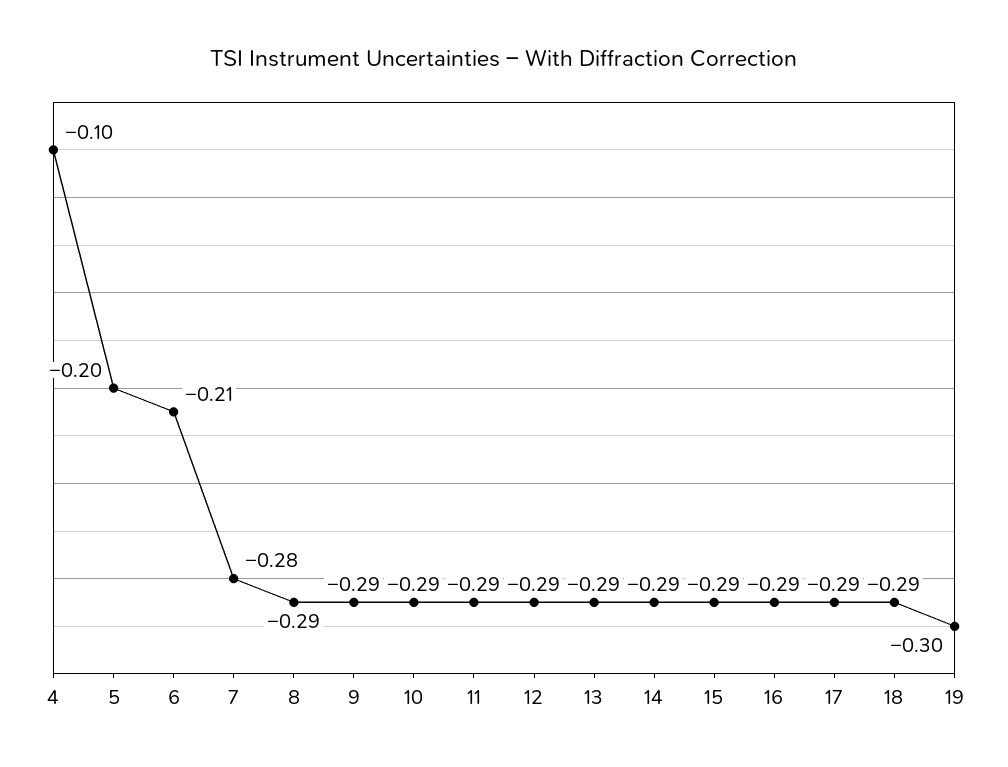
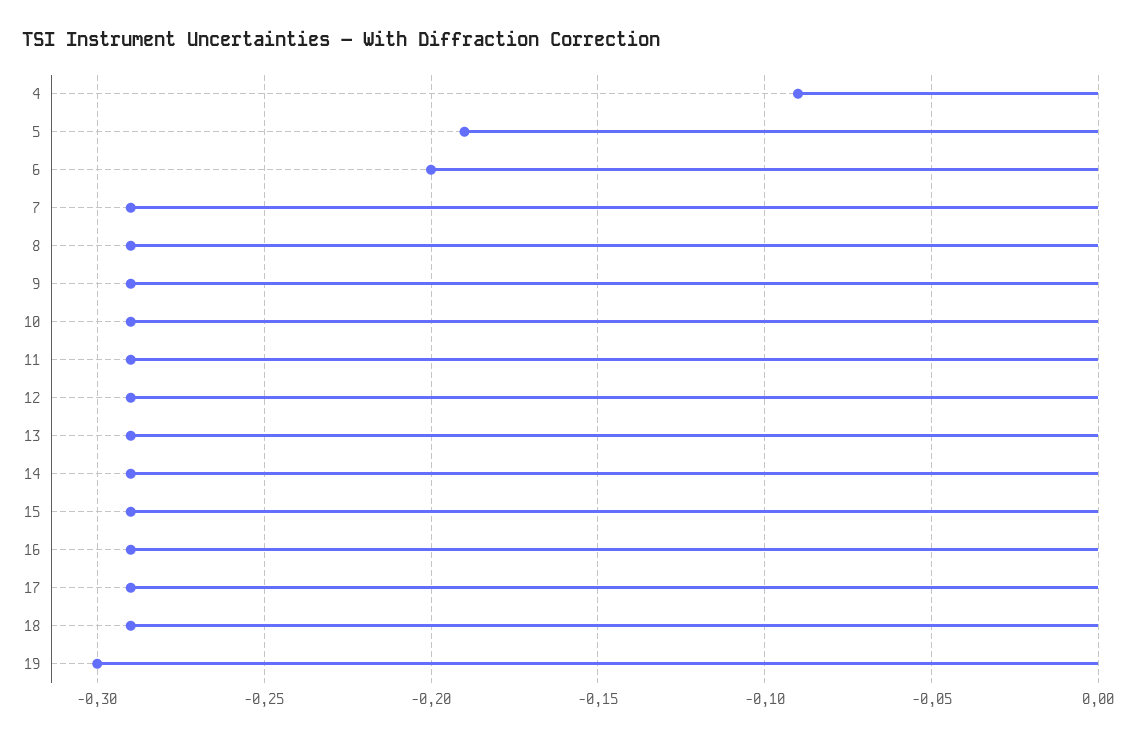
  {
-   "4": -0.1,
+   "4": -0.09,
-   "5": -0.2,
+   "5": -0.19,
-   "6": -0.21,
+   "6": -0.2,
-   "7": -0.28,
+   "7": -0.29,
    "8": -0.29,
    "9": -0.29,
    "10": -0.29,
    "11": -0.29,
    "12": -0.29,
    "13": -0.29,
    "14": -0.29,
    "15": -0.29,
    "16": -0.29,
    "17": -0.29,
    "18": -0.29,
    "19": -0.3
  }

